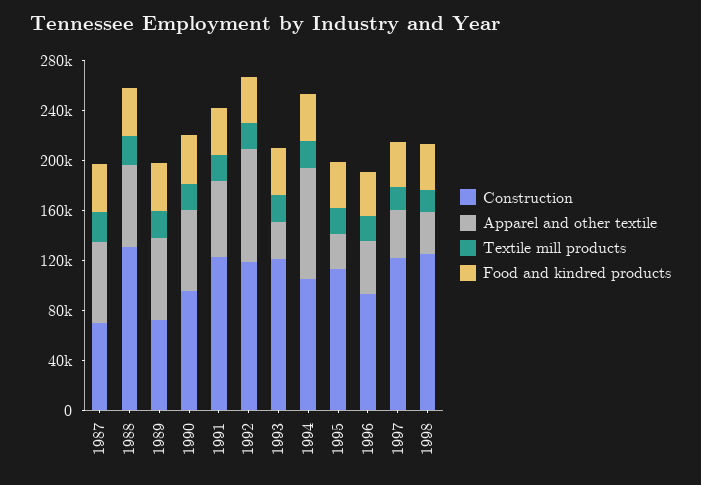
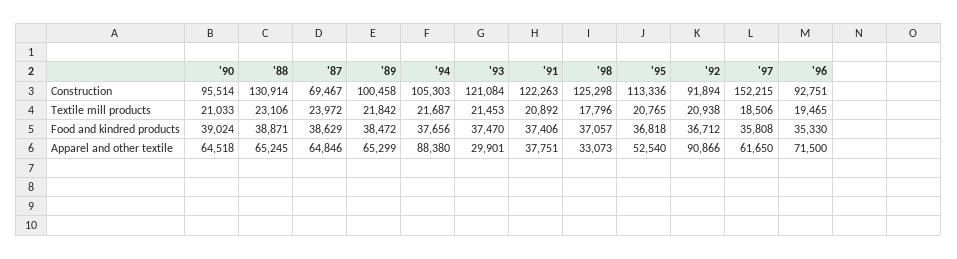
  {
    "Construction": {
      "1987": 69467,
      "1988": 130914,
-     "1989": 70000,
+     "1989": 100458,
      "1990": 95514,
      "1991": 122263,
-     "1992": 120000,
+     "1992": 91894,
      "1993": 121084,
      "1994": 105303,
      "1995": 113336,
      "1996": 92751,
-     "1997": 120000,
+     "1997": 152215,
      "1998": 125298
    },
    "Apparel and other textile": {
      "1987": 64846,
      "1988": 65245,
      "1989": 65299,
      "1990": 64518,
-     "1991": 60000,
+     "1991": 37751,
      "1992": 90866,
      "1993": 29901,
      "1994": 88380,
-     "1995": 30000,
+     "1995": 52540,
-     "1996": 40000,
+     "1996": 71500,
-     "1997": 40000,
+     "1997": 61650,
      "1998": 33073
    },
    "Textile mill products": {
      "1987": 23972,
      "1988": 23106,
      "1989": 21842,
      "1990": 21033,
      "1991": 20892,
      "1992": 20938,
      "1993": 21453,
      "1994": 21687,
      "1995": 20765,
      "1996": 19465,
      "1997": 18506,
      "1998": 17796
    },
    "Food and kindred products": {
      "1987": 38629,
      "1988": 38871,
      "1989": 38472,
      "1990": 39024,
      "1991": 37406,
      "1992": 36712,
      "1993": 37470,
      "1994": 37656,
      "1995": 36818,
      "1996": 35330,
      "1997": 35808,
      "1998": 37057
    }
  }

